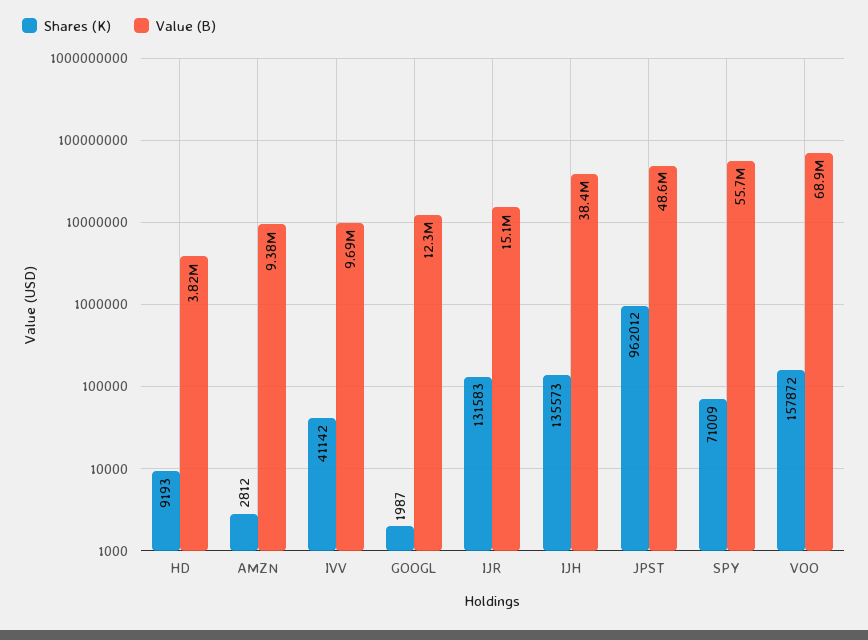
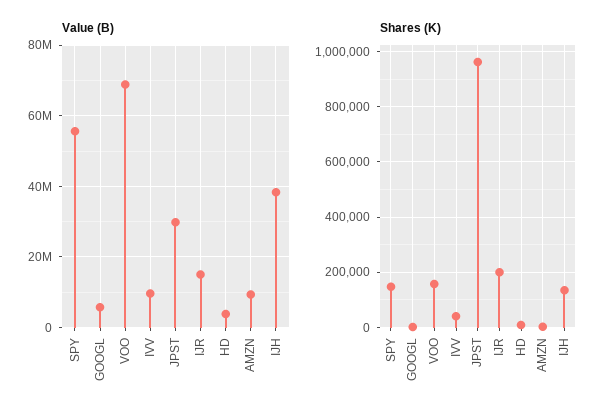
  {
    "Shares (K)": {
      "HD": 9193,
      "AMZN": 2812,
      "IVV": 41142,
      "GOOGL": 1987,
-     "IJR": 131583,
+     "IJR": 200000,
      "IJH": 135573,
      "JPST": 962012,
-     "SPY": 71009,
+     "SPY": 150000,
      "VOO": 157872
    },
    "Value (B)": {
      "HD": 3820000,
      "AMZN": 9380000,
      "IVV": 9690000,
-     "GOOGL": 12300000,
+     "GOOGL": 6000000,
      "IJR": 15100000,
      "IJH": 38400000,
-     "JPST": 48600000,
+     "JPST": 30000000,
      "SPY": 55700000,
      "VOO": 68900000
    }
  }

